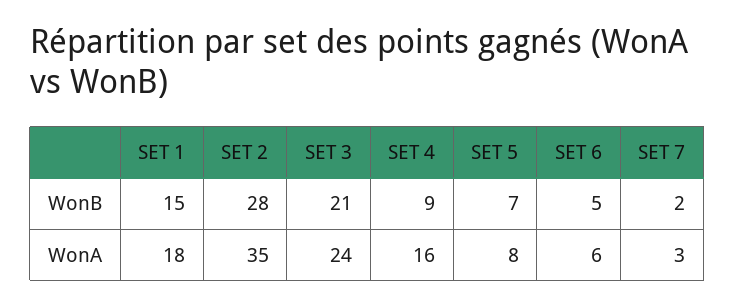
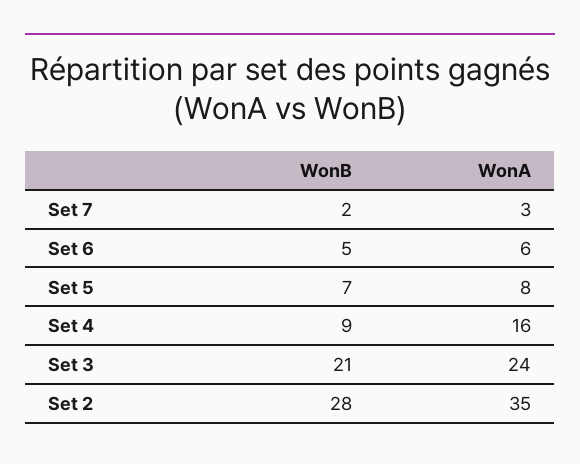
  {
-   "SET 1": {
-     "WonB": 15,
-     "WonA": 18
-   },
    "SET 2": {
      "WonB": 28,
      "WonA": 35
    },
    "SET 3": {
      "WonB": 21,
      "WonA": 24
    },
    "SET 4": {
      "WonB": 9,
      "WonA": 16
    },
    "SET 5": {
      "WonB": 7,
      "WonA": 8
    },
    "SET 6": {
      "WonB": 5,
      "WonA": 6
    },
    "SET 7": {
      "WonB": 2,
      "WonA": 3
    }
  }

